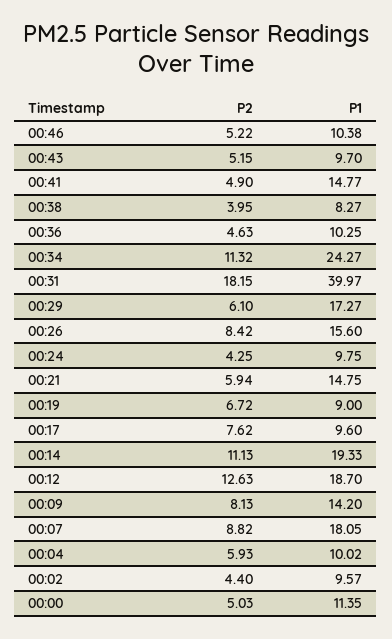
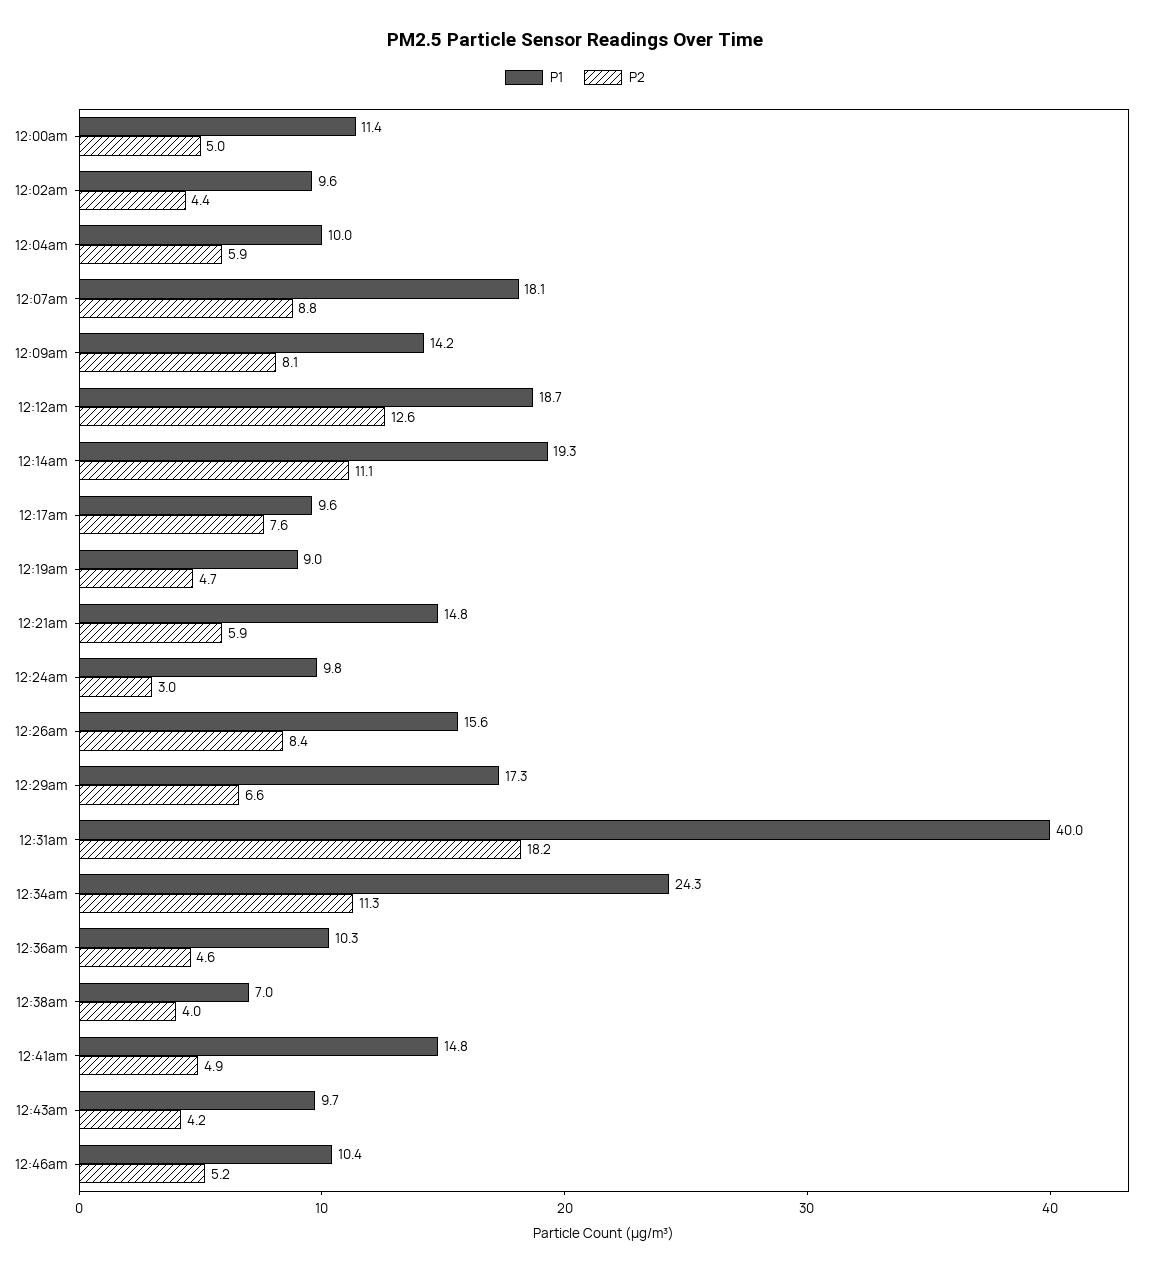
  {
    "P2": {
      "00:46": 5.22,
-     "00:43": 5.15,
+     "00:43": 4.2,
      "00:41": 4.9,
      "00:38": 3.95,
      "00:36": 4.63,
      "00:34": 11.32,
      "00:31": 18.15,
-     "00:29": 6.1,
+     "00:29": 6.6,
      "00:26": 8.42,
-     "00:24": 4.25,
+     "00:24": 3,
      "00:21": 5.94,
-     "00:19": 6.72,
+     "00:19": 4.7,
      "00:17": 7.62,
      "00:14": 11.13,
      "00:12": 12.63,
      "00:09": 8.13,
      "00:07": 8.82,
      "00:04": 5.93,
      "00:02": 4.4,
      "00:00": 5.03
    },
    "P1": {
      "00:46": 10.38,
      "00:43": 9.7,
      "00:41": 14.77,
-     "00:38": 8.27,
+     "00:38": 7,
      "00:36": 10.25,
      "00:34": 24.27,
      "00:31": 39.97,
      "00:29": 17.27,
      "00:26": 15.6,
      "00:24": 9.75,
      "00:21": 14.75,
      "00:19": 9,
      "00:17": 9.6,
      "00:14": 19.33,
      "00:12": 18.7,
      "00:09": 14.2,
      "00:07": 18.05,
      "00:04": 10.02,
      "00:02": 9.57,
      "00:00": 11.35
    }
  }

